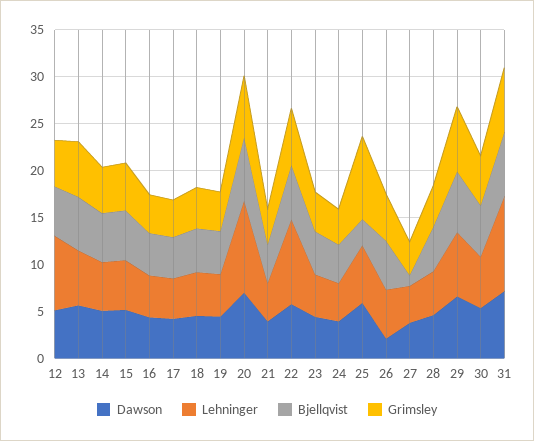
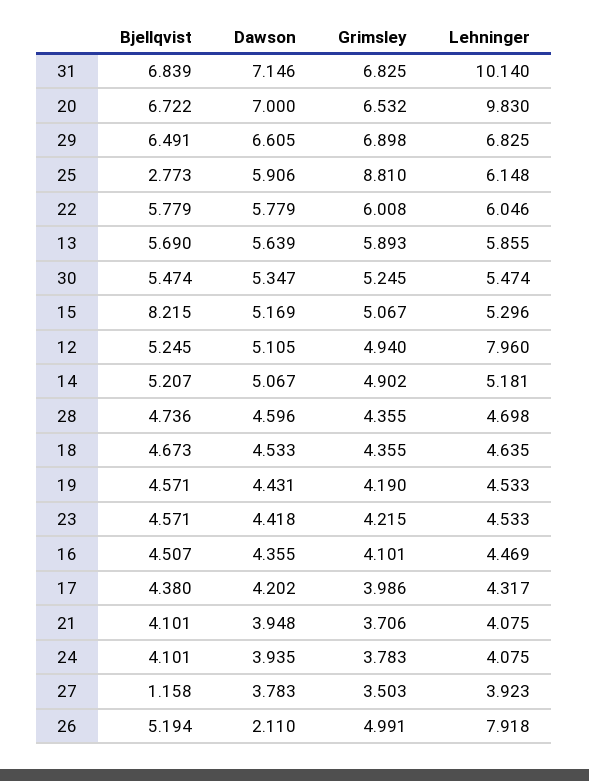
  {
    "Dawson": {
      "12": 5.105,
      "13": 5.639,
      "14": 5.067,
      "15": 5.169,
      "16": 4.355,
      "17": 4.202,
      "18": 4.533,
      "19": 4.431,
      "20": 7,
      "21": 3.948,
      "22": 5.779,
      "23": 4.418,
      "24": 3.935,
      "25": 5.906,
      "26": 2.11,
      "27": 3.783,
      "28": 4.596,
      "29": 6.605,
      "30": 5.347,
      "31": 7.146
    },
    "Lehninger": {
      "12": 7.96,
      "13": 5.855,
      "14": 5.181,
      "15": 5.296,
      "16": 4.469,
      "17": 4.317,
      "18": 4.635,
      "19": 4.533,
      "20": 9.83,
      "21": 4.075,
-     "22": 9,
+     "22": 6.046,
      "23": 4.533,
      "24": 4.075,
      "25": 6.148,
-     "26": 5,
+     "26": 7.918,
      "27": 3.923,
      "28": 4.698,
      "29": 6.825,
      "30": 5.474,
      "31": 10.14
    },
    "Bjellqvist": {
      "12": 5.245,
      "13": 5.69,
      "14": 5.207,
-     "15": 5,
+     "15": 8.215,
      "16": 4.507,
      "17": 4.38,
      "18": 4.673,
      "19": 4.571,
      "20": 6.722,
      "21": 4.101,
      "22": 5.779,
      "23": 4.571,
      "24": 4.101,
      "25": 2.773,
      "26": 5.194,
      "27": 1.158,
      "28": 4.736,
      "29": 6.491,
      "30": 5.474,
      "31": 6.839
    },
    "Grimsley": {
      "12": 4.94,
      "13": 5.893,
      "14": 4.902,
      "15": 5.067,
      "16": 4.101,
      "17": 3.986,
      "18": 4.355,
      "19": 4.19,
      "20": 6.532,
      "21": 3.706,
      "22": 6.008,
      "23": 4.215,
      "24": 3.783,
      "25": 8.81,
      "26": 4.991,
      "27": 3.503,
      "28": 4.355,
      "29": 6.898,
      "30": 5.245,
      "31": 6.825
    }
  }

